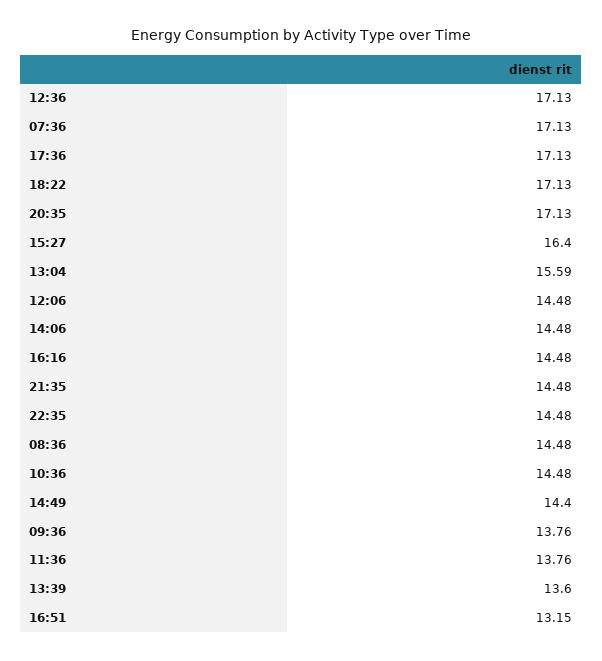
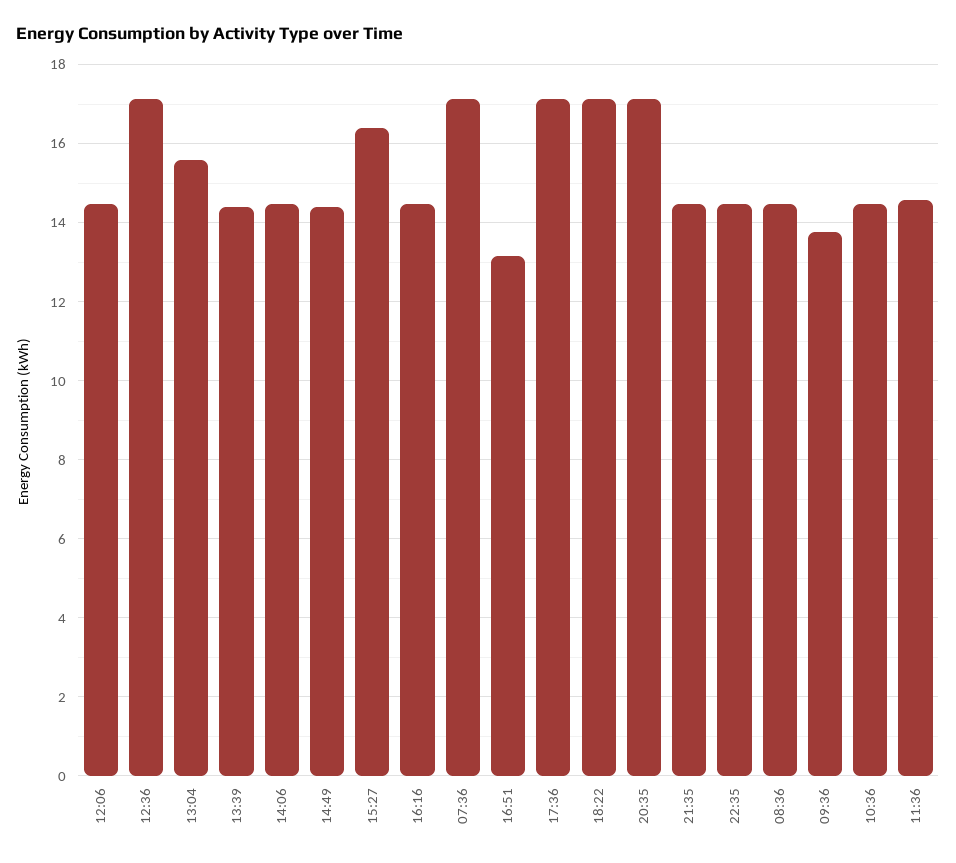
  {
    "12:36": 17.13,
    "07:36": 17.13,
    "17:36": 17.13,
    "18:22": 17.13,
    "20:35": 17.13,
    "15:27": 16.4,
    "13:04": 15.59,
    "12:06": 14.48,
    "14:06": 14.48,
    "16:16": 14.48,
    "21:35": 14.48,
    "22:35": 14.48,
    "08:36": 14.48,
    "10:36": 14.48,
    "14:49": 14.4,
    "09:36": 13.76,
-   "11:36": 13.76,
+   "11:36": 14.6,
-   "13:39": 13.6,
+   "13:39": 14.4,
    "16:51": 13.15
  }

